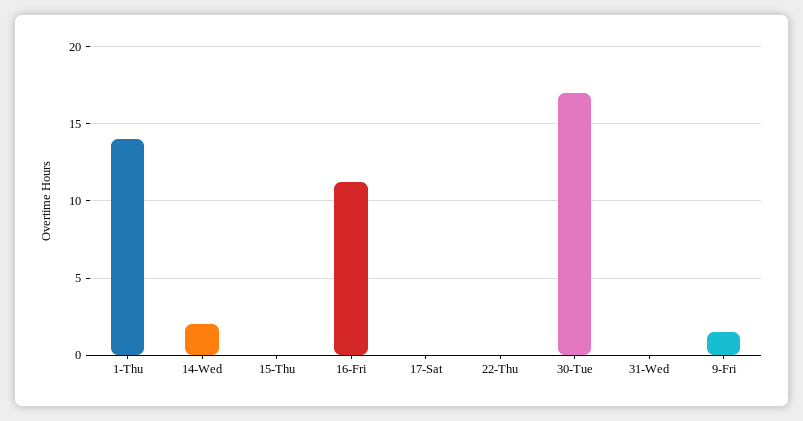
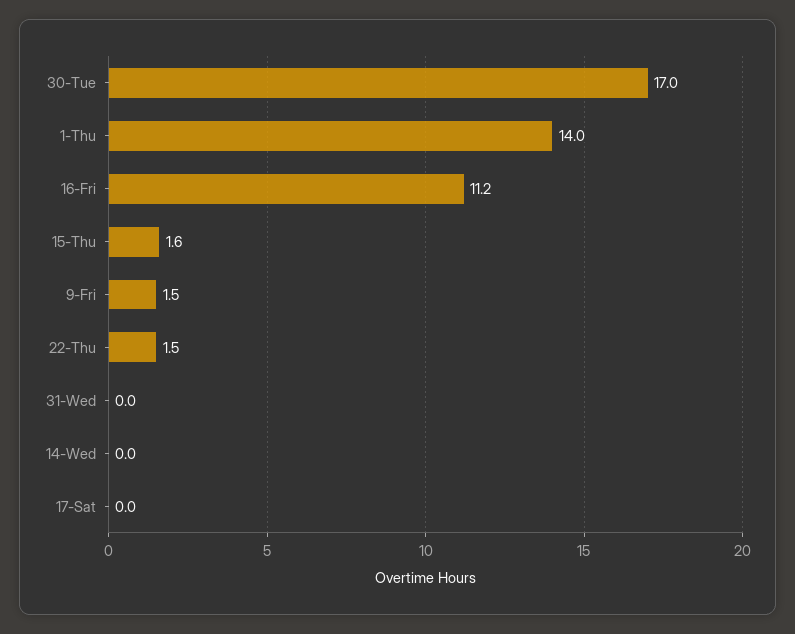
  {
    "1-Thu": 14,
-   "14-Wed": 2,
+   "14-Wed": 0,
-   "15-Thu": 0,
+   "15-Thu": 1.6,
    "16-Fri": 11.2,
    "17-Sat": 0,
-   "22-Thu": 0,
+   "22-Thu": 1.5,
    "30-Tue": 17,
    "31-Wed": 0,
    "9-Fri": 1.5
  }

